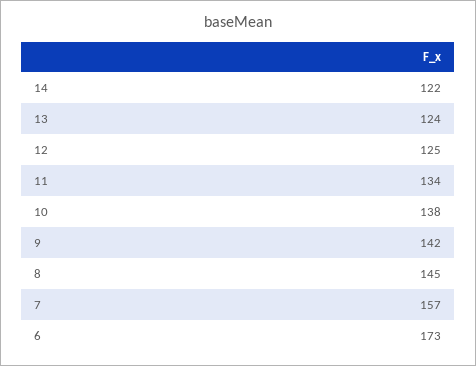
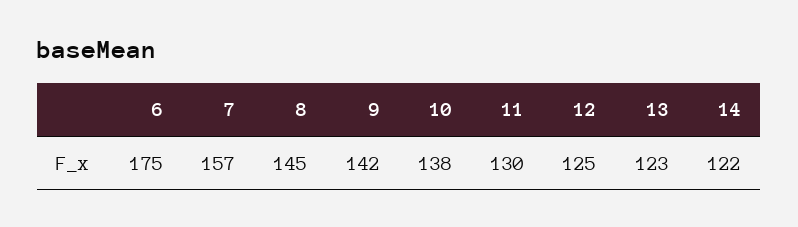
  {
    "14": 122,
-   "13": 124,
+   "13": 123,
    "12": 125,
-   "11": 134,
+   "11": 130,
    "10": 138,
    "9": 142,
    "8": 145,
    "7": 157,
-   "6": 173
+   "6": 175
  }

